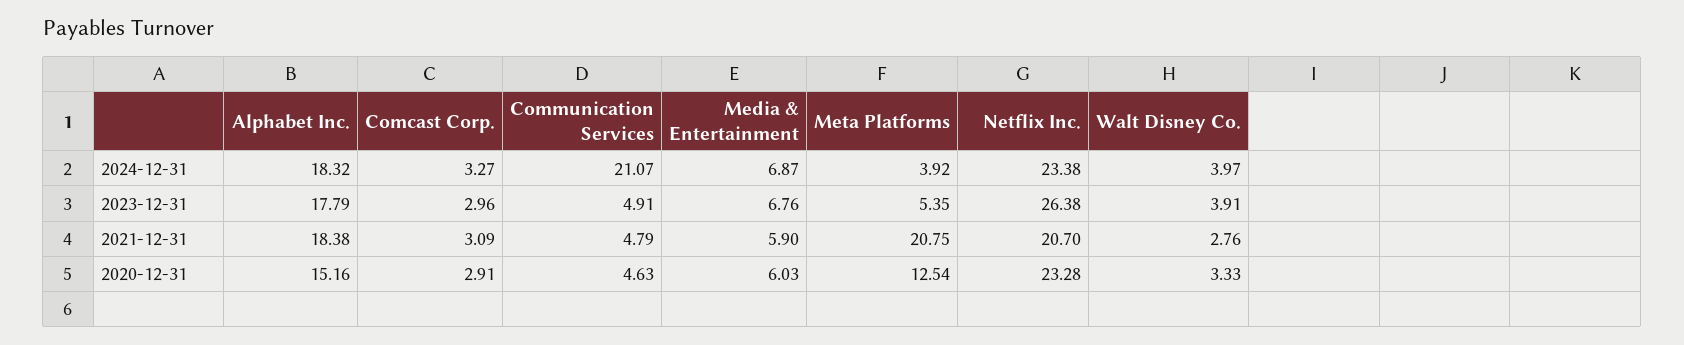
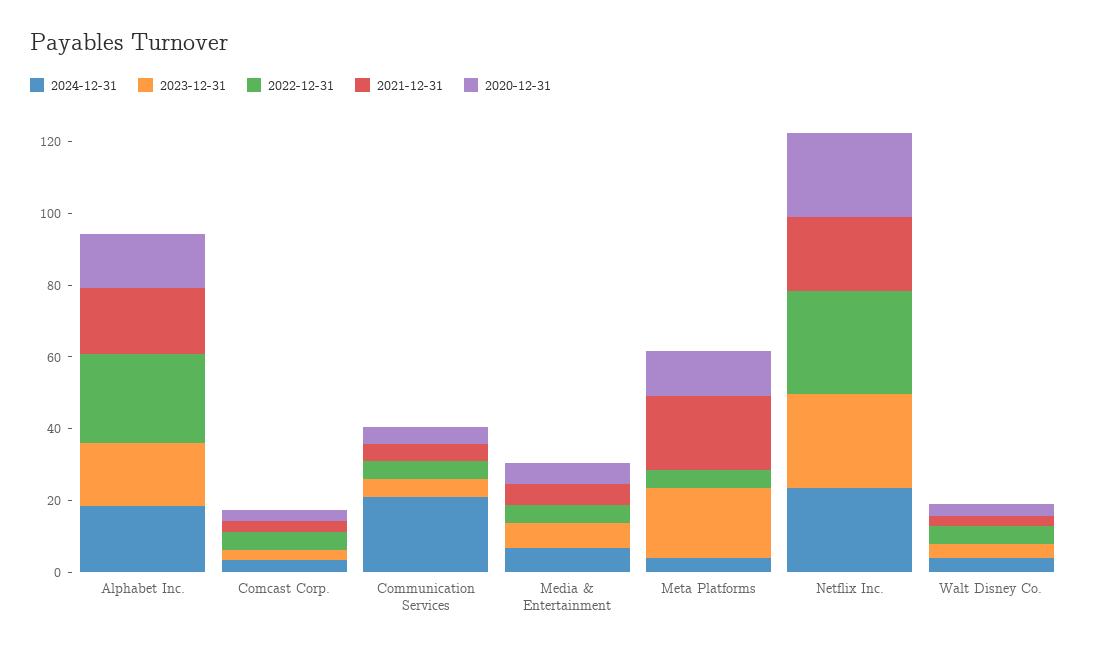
  {
    "2024-12-31": {
      "Alphabet Inc.": 18.32,
      "Comcast Corp.": 3.27,
      "Communication Services": 21.07,
      "Media & Entertainment": 6.87,
      "Meta Platforms": 3.92,
      "Netflix Inc.": 23.38,
      "Walt Disney Co.": 3.97
    },
    "2023-12-31": {
      "Alphabet Inc.": 17.79,
      "Comcast Corp.": 2.96,
      "Communication Services": 4.91,
      "Media & Entertainment": 6.76,
-     "Meta Platforms": 5.35,
+     "Meta Platforms": 20,
      "Netflix Inc.": 26.38,
      "Walt Disney Co.": 3.91
    },
    "2021-12-31": {
      "Alphabet Inc.": 18.38,
      "Comcast Corp.": 3.09,
      "Communication Services": 4.79,
      "Media & Entertainment": 5.9,
      "Meta Platforms": 20.75,
      "Netflix Inc.": 20.7,
      "Walt Disney Co.": 2.76
    },
    "2020-12-31": {
      "Alphabet Inc.": 15.16,
      "Comcast Corp.": 2.91,
      "Communication Services": 4.63,
      "Media & Entertainment": 6.03,
      "Meta Platforms": 12.54,
      "Netflix Inc.": 23.28,
      "Walt Disney Co.": 3.33
-   }
+   },
+   "2022-12-31": {
+     "Alphabet Inc.": 25,
+     "Comcast Corp.": 5,
+     "Communication Services": 5,
+     "Media & Entertainment": 5,
+     "Meta Platforms": 5,
+     "Netflix Inc.": 30,
+     "Walt Disney Co.": 5
+   }
  }

